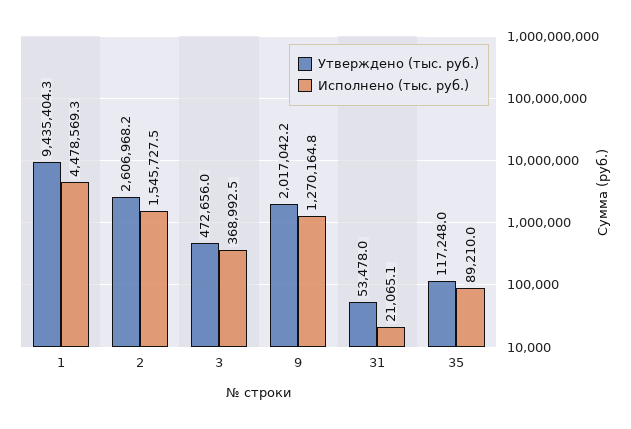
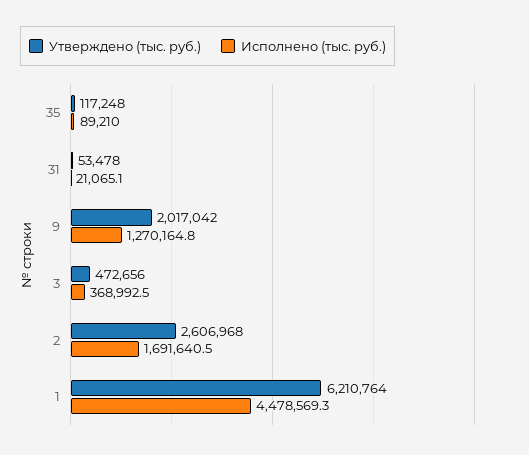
  {
    "Утверждено (тыс. руб.)": {
-     "1": 9435404.3,
+     "1": 6210764,
      "2": 2606968.2,
      "3": 472656,
      "9": 2017042.2,
      "31": 53478,
      "35": 117248
    },
    "Исполнено (тыс. руб.)": {
      "1": 4478569.3,
-     "2": 1545727.5,
+     "2": 1691640.5,
      "3": 368992.5,
      "9": 1270164.8,
      "31": 21065.1,
      "35": 89210
    }
  }

